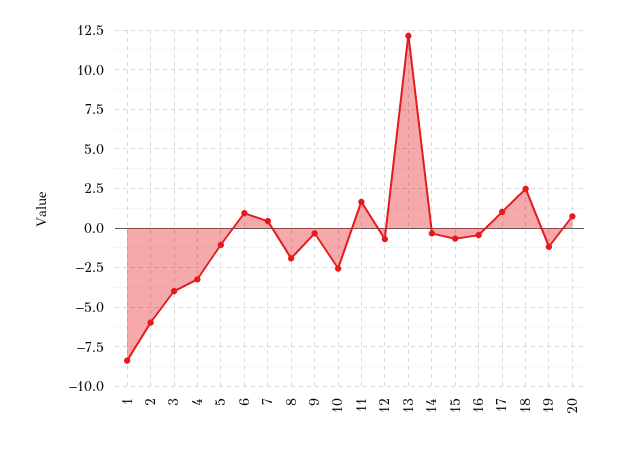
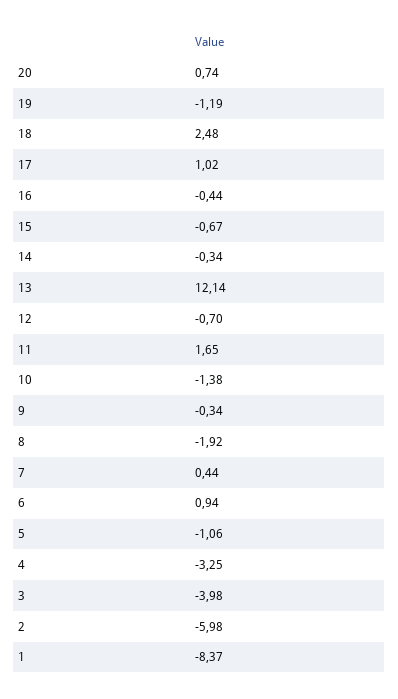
  {
    "1": -8.37,
    "2": -5.98,
    "3": -3.98,
    "4": -3.25,
    "5": -1.06,
    "6": 0.94,
    "7": 0.44,
    "8": -1.92,
    "9": -0.34,
-   "10": -2.5,
+   "10": -1.38,
    "11": 1.65,
    "12": -0.7,
    "13": 12.14,
    "14": -0.34,
    "15": -0.67,
    "16": -0.44,
    "17": 1.02,
    "18": 2.48,
    "19": -1.19,
    "20": 0.74
  }

